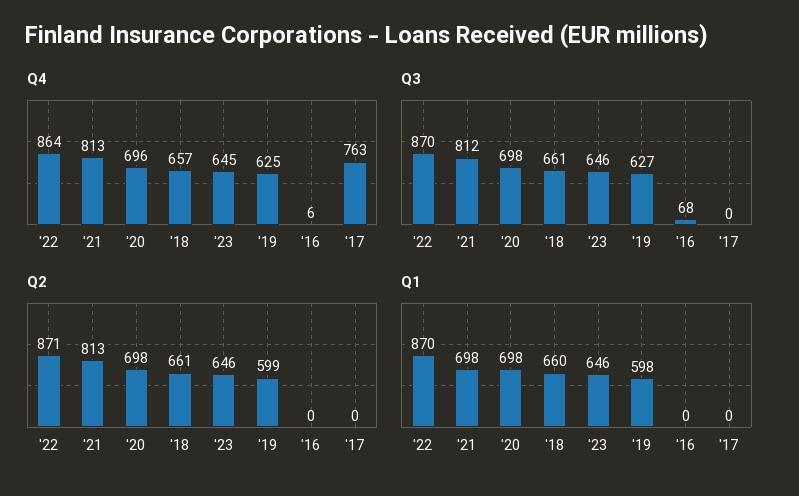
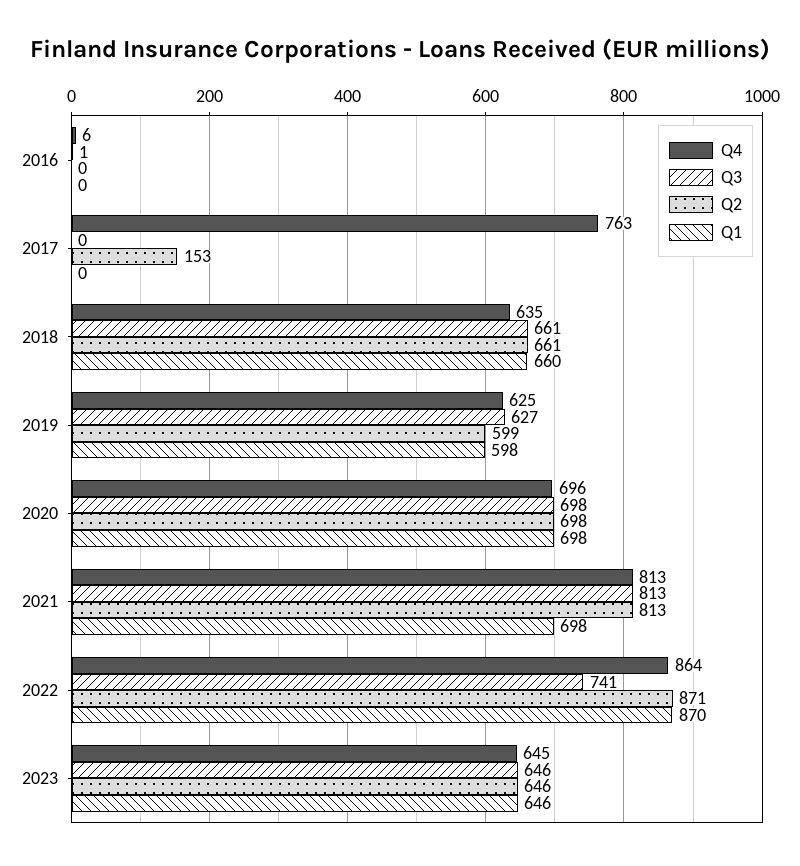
  {
    "Q4": {
      "'22": 864,
      "'21": 813,
      "'20": 696,
-     "'18": 657,
+     "'18": 635,
      "'23": 645,
      "'19": 625,
      "'16": 6,
      "'17": 763
    },
    "Q3": {
-     "'22": 870,
+     "'22": 741,
-     "'21": 812,
+     "'21": 813,
      "'20": 698,
      "'18": 661,
      "'23": 646,
      "'19": 627,
-     "'16": 68,
+     "'16": 1,
      "'17": 0
    },
    "Q2": {
      "'22": 871,
      "'21": 813,
      "'20": 698,
      "'18": 661,
      "'23": 646,
      "'19": 599,
      "'16": 0,
-     "'17": 0
+     "'17": 153
    },
    "Q1": {
      "'22": 870,
      "'21": 698,
      "'20": 698,
      "'18": 660,
      "'23": 646,
      "'19": 598,
      "'16": 0,
      "'17": 0
    }
  }

